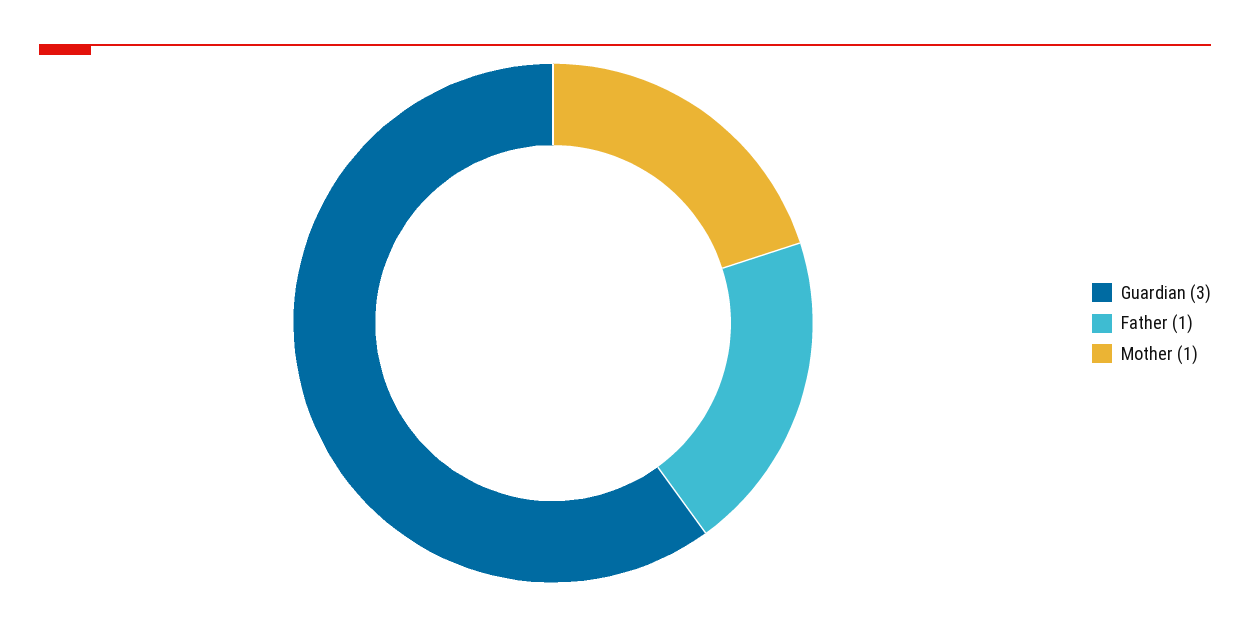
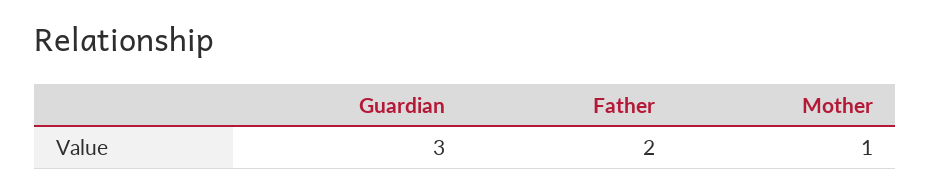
  {
    "Guardian": 3,
-   "Father": 1,
+   "Father": 2,
    "Mother": 1
  }

